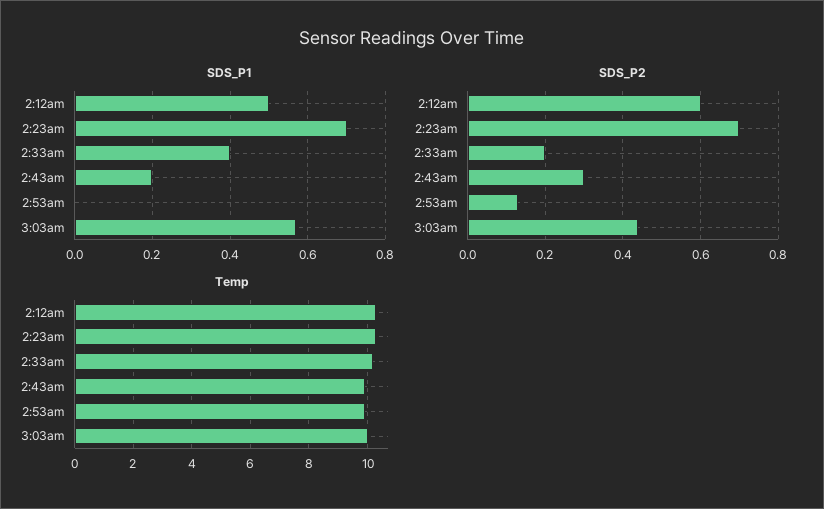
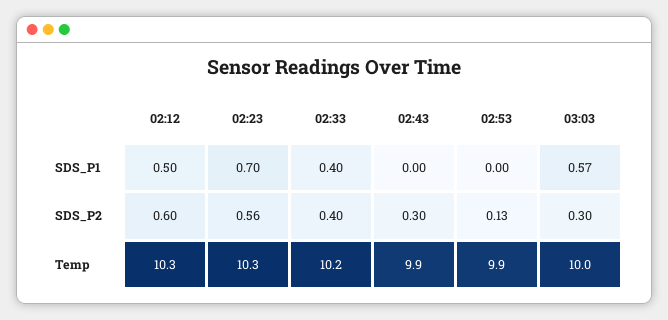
  {
    "SDS_P1": {
      "2:12am": 0.5,
      "2:23am": 0.7,
      "2:33am": 0.4,
-     "2:43am": 0.2,
+     "2:43am": 0,
      "2:53am": 0,
      "3:03am": 0.57
    },
    "SDS_P2": {
      "2:12am": 0.6,
-     "2:23am": 0.7,
+     "2:23am": 0.56,
-     "2:33am": 0.2,
+     "2:33am": 0.4,
      "2:43am": 0.3,
      "2:53am": 0.13,
-     "3:03am": 0.45
+     "3:03am": 0.3
    },
    "Temp": {
      "2:12am": 10.3,
      "2:23am": 10.3,
      "2:33am": 10.2,
      "2:43am": 9.9,
      "2:53am": 9.9,
      "3:03am": 10
    }
  }

